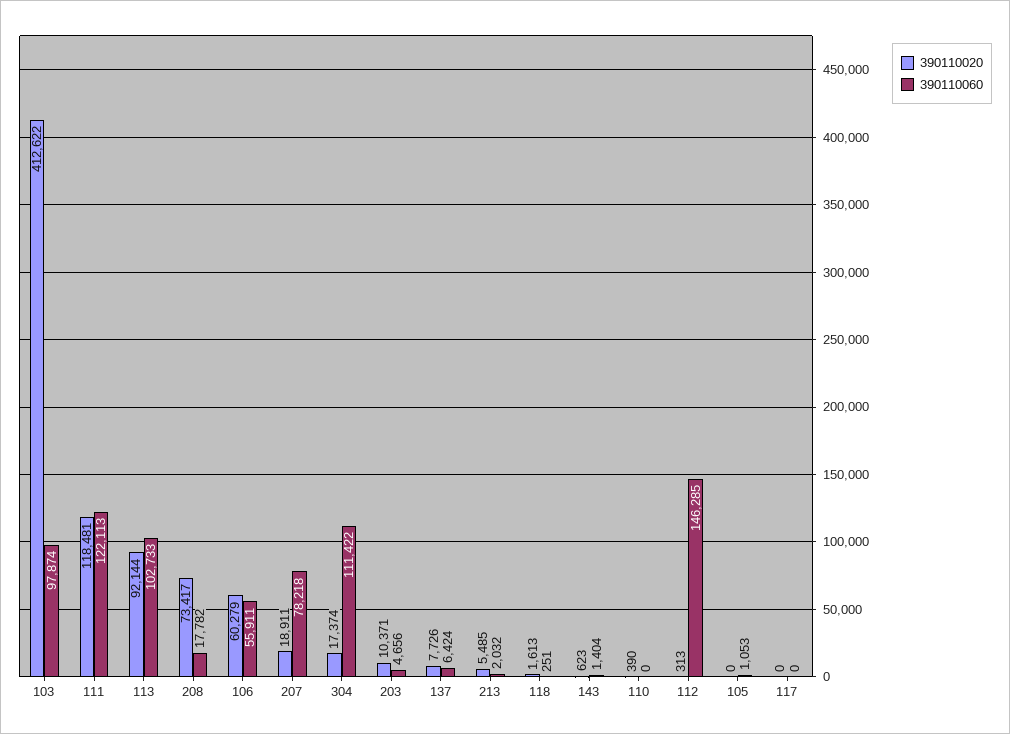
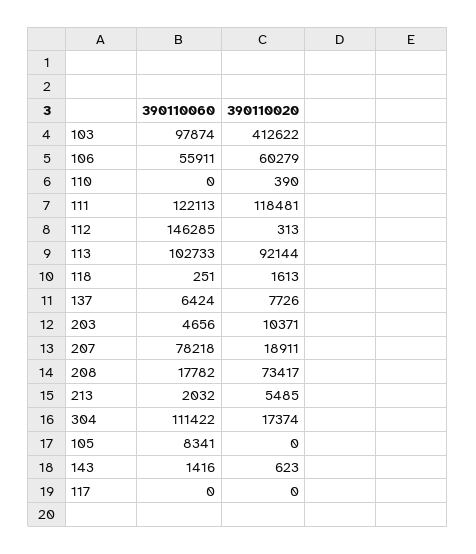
  {
    "390110020": {
      "103": 412622,
      "111": 118481,
      "113": 92144,
      "208": 73417,
      "106": 60279,
      "207": 18911,
      "304": 17374,
      "203": 10371,
      "137": 7726,
      "213": 5485,
      "118": 1613,
      "143": 623,
      "110": 390,
      "112": 313,
      "105": 0,
      "117": 0
    },
    "390110060": {
      "103": 97874,
      "111": 122113,
      "113": 102733,
      "208": 17782,
      "106": 55911,
      "207": 78218,
      "304": 111422,
      "203": 4656,
      "137": 6424,
      "213": 2032,
      "118": 251,
-     "143": 1404,
+     "143": 1416,
      "110": 0,
      "112": 146285,
-     "105": 1053,
+     "105": 8341,
      "117": 0
    }
  }

